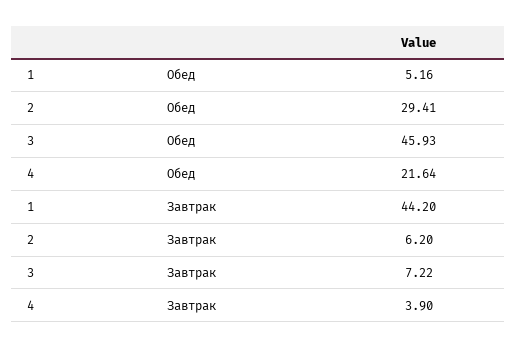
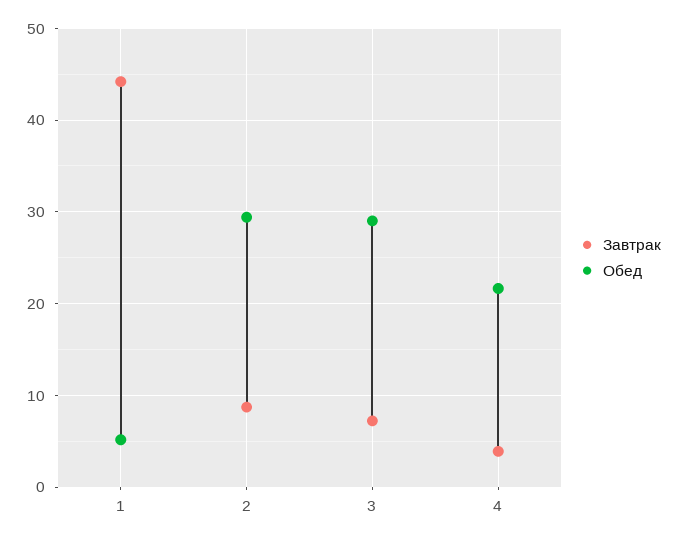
  {
    "Обед": {
      "1": 5.16,
      "2": 29.41,
-     "3": 45.93,
+     "3": 29,
      "4": 21.64
    },
    "Завтрак": {
      "1": 44.2,
-     "2": 6.2,
+     "2": 9,
      "3": 7.22,
      "4": 3.9
    }
  }

